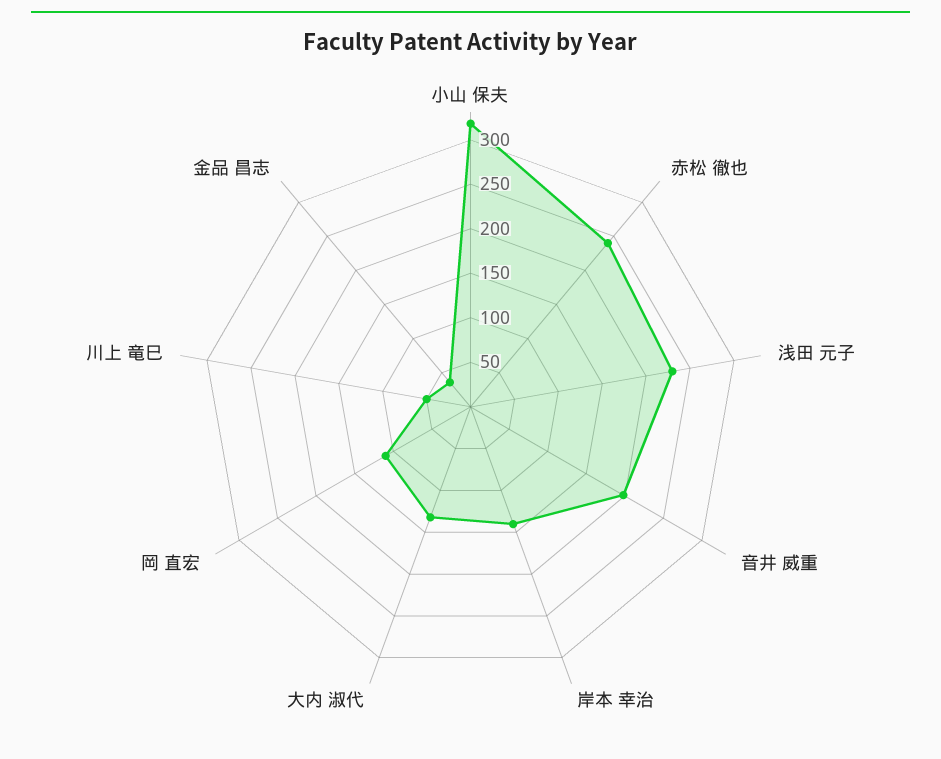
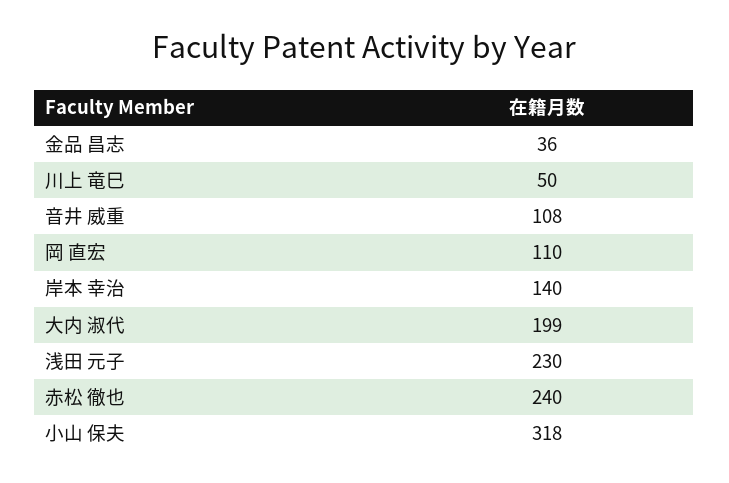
  {
    "小山 保夫": 318,
    "赤松 徹也": 240,
    "浅田 元子": 230,
-   "音井 威重": 200,
+   "音井 威重": 108,
    "岸本 幸治": 140,
-   "大内 淑代": 130,
+   "大内 淑代": 199,
    "岡 直宏": 110,
    "川上 竜巳": 50,
    "金品 昌志": 36
  }

